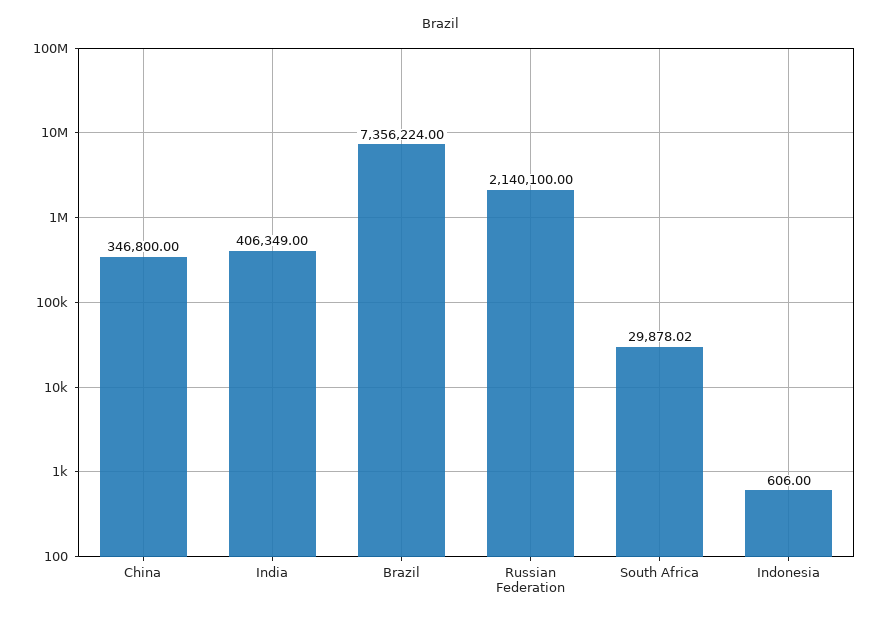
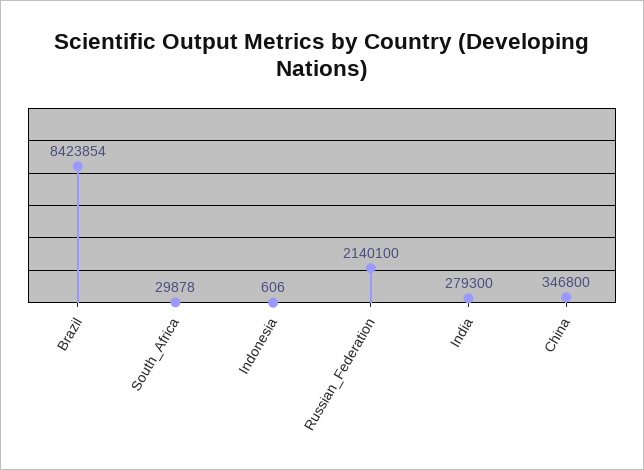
  {
    "China": 346800,
-   "India": 406349,
+   "India": 279300,
-   "Brazil": 7356224,
+   "Brazil": 8423854,
    "Russian Federation": 2140100,
    "South Africa": 29878.02,
    "Indonesia": 606
  }

